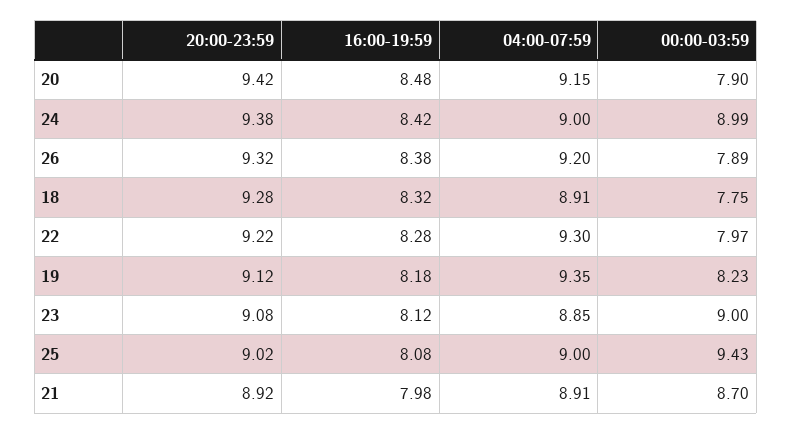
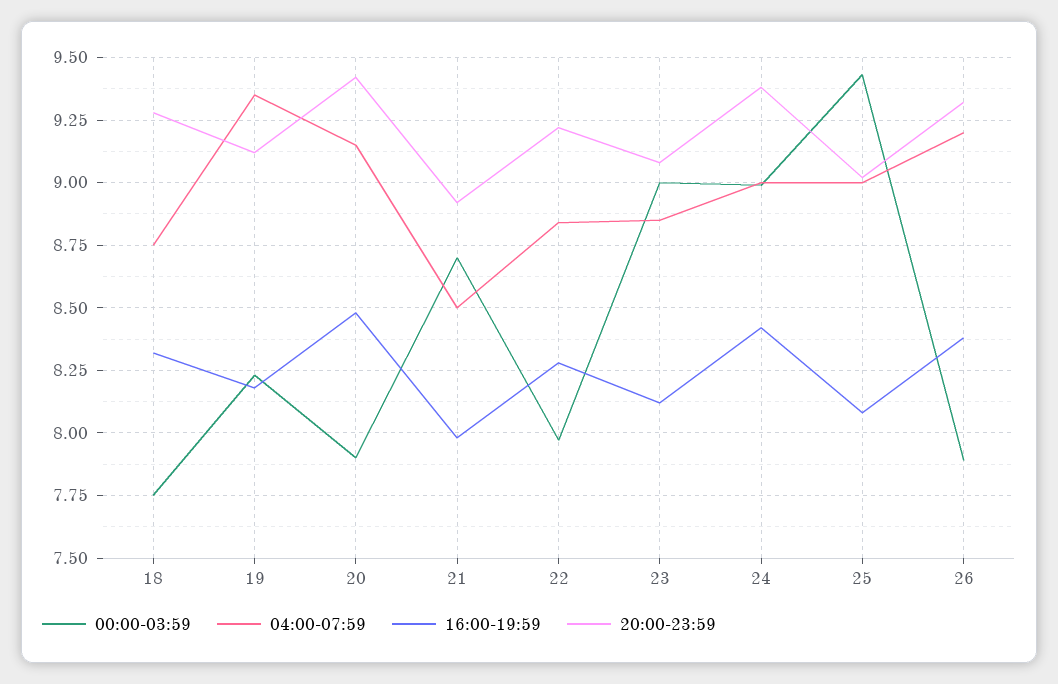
  {
    "20:00-23:59": {
      "20": 9.42,
      "24": 9.38,
      "26": 9.32,
      "18": 9.28,
      "22": 9.22,
      "19": 9.12,
      "23": 9.08,
      "25": 9.02,
      "21": 8.92
    },
    "16:00-19:59": {
      "20": 8.48,
      "24": 8.42,
      "26": 8.38,
      "18": 8.32,
      "22": 8.28,
      "19": 8.18,
      "23": 8.12,
      "25": 8.08,
      "21": 7.98
    },
    "04:00-07:59": {
      "20": 9.15,
      "24": 9,
      "26": 9.2,
-     "18": 8.91,
+     "18": 8.75,
-     "22": 9.3,
+     "22": 8.85,
      "19": 9.35,
      "23": 8.85,
      "25": 9,
-     "21": 8.91
+     "21": 8.5
    },
    "00:00-03:59": {
      "20": 7.9,
      "24": 8.99,
      "26": 7.89,
      "18": 7.75,
      "22": 7.97,
      "19": 8.23,
      "23": 9,
      "25": 9.43,
      "21": 8.7
    }
  }

